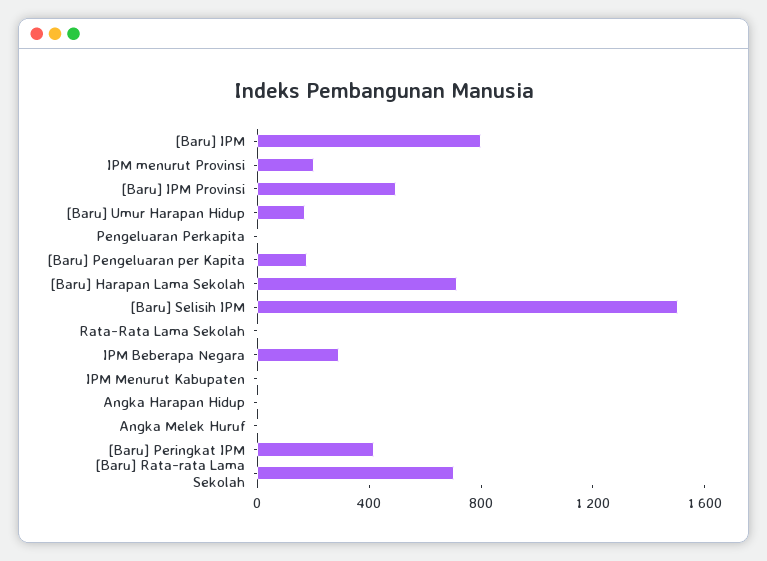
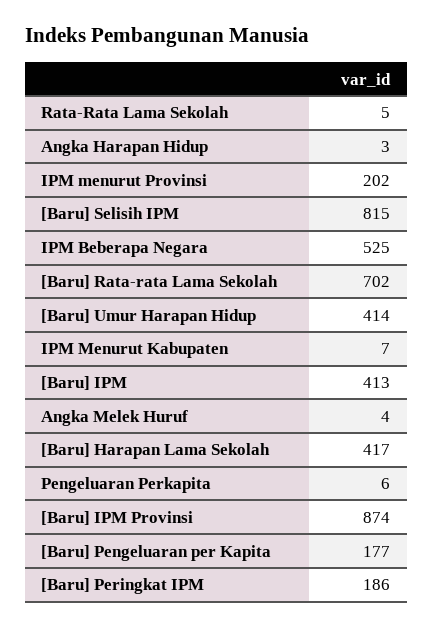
  {
-   "[Baru] IPM": 800,
+   "[Baru] IPM": 413,
    "IPM menurut Provinsi": 202,
-   "[Baru] IPM Provinsi": 500,
+   "[Baru] IPM Provinsi": 874,
-   "[Baru] Umur Harapan Hidup": 200,
+   "[Baru] Umur Harapan Hidup": 414,
    "Pengeluaran Perkapita": 6,
    "[Baru] Pengeluaran per Kapita": 177,
-   "[Baru] Harapan Lama Sekolah": 700,
+   "[Baru] Harapan Lama Sekolah": 417,
-   "[Baru] Selisih IPM": 1500,
+   "[Baru] Selisih IPM": 815,
    "Rata-Rata Lama Sekolah": 5,
-   "IPM Beberapa Negara": 300,
+   "IPM Beberapa Negara": 525,
    "IPM Menurut Kabupaten": 7,
    "Angka Harapan Hidup": 3,
    "Angka Melek Huruf": 4,
-   "[Baru] Peringkat IPM": 400,
+   "[Baru] Peringkat IPM": 186,
    "[Baru] Rata-rata Lama Sekolah": 702
  }

